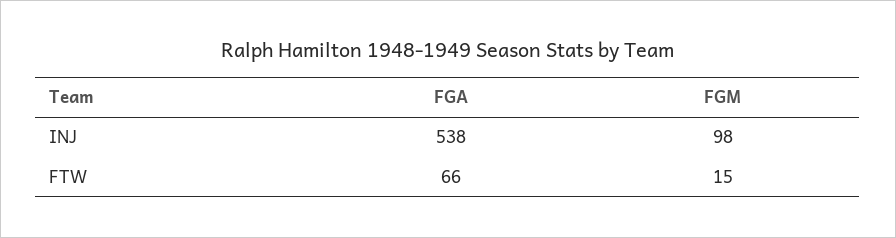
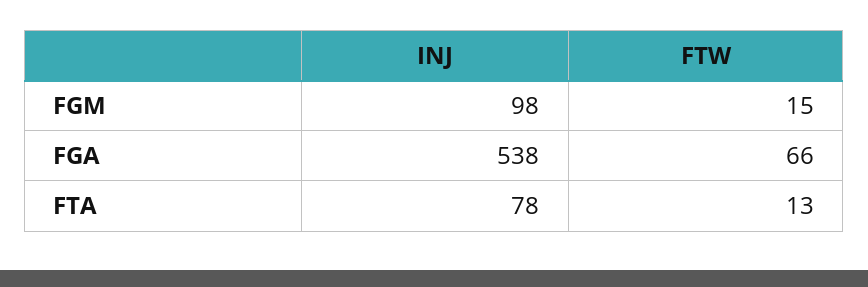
  {
    "FGA": {
      "INJ": 538,
      "FTW": 66
    },
    "FGM": {
      "INJ": 98,
      "FTW": 15
-   }
+   },
+   "FTA": {
+     "INJ": 78,
+     "FTW": 13
+   }
  }

